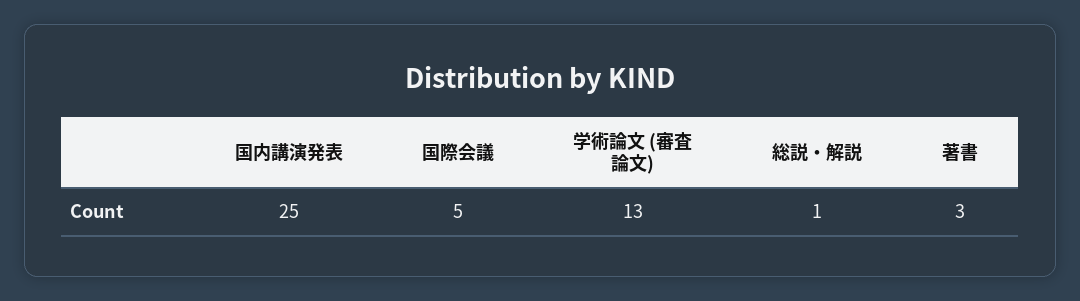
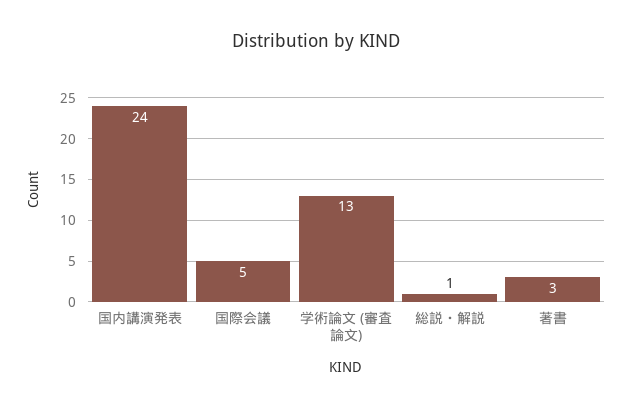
  {
-   "国内講演発表": 25,
+   "国内講演発表": 24,
    "国際会議": 5,
    "学術論文 (審査論文)": 13,
    "総説・解説": 1,
    "著書": 3
  }

